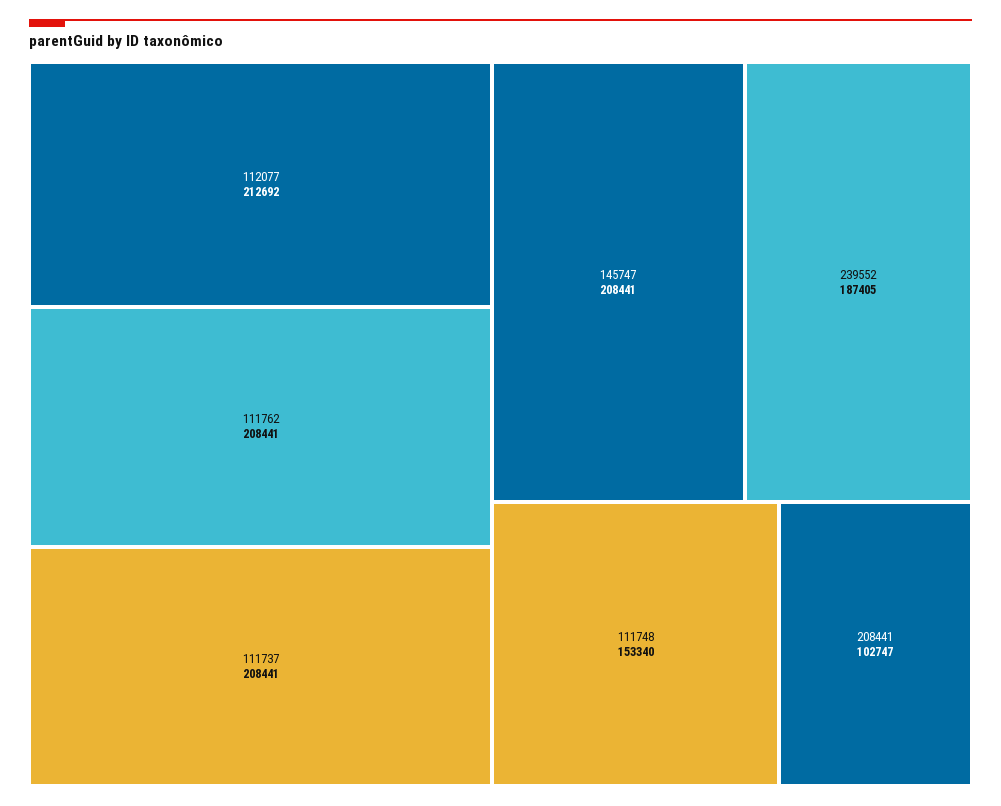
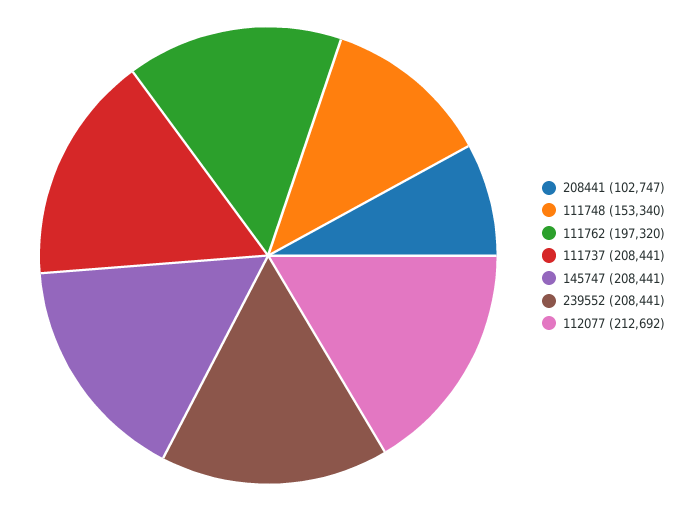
  {
    "112077": 212692,
-   "111762": 208441,
+   "111762": 197320,
    "111737": 208441,
    "145747": 208441,
-   "239552": 187405,
+   "239552": 208441,
    "111748": 153340,
    "208441": 102747
  }

